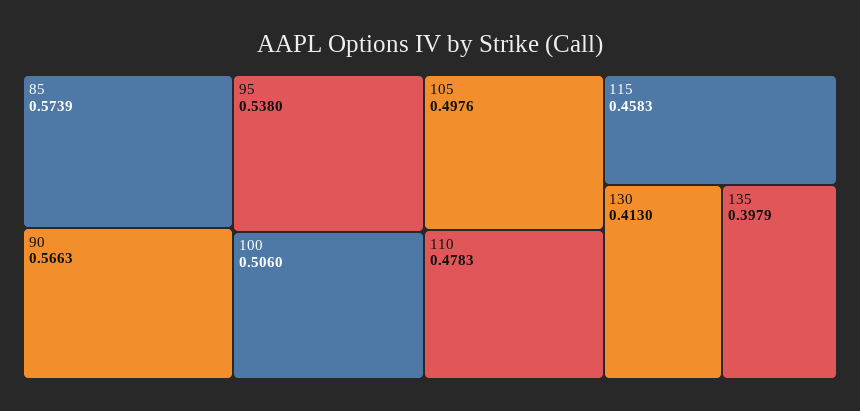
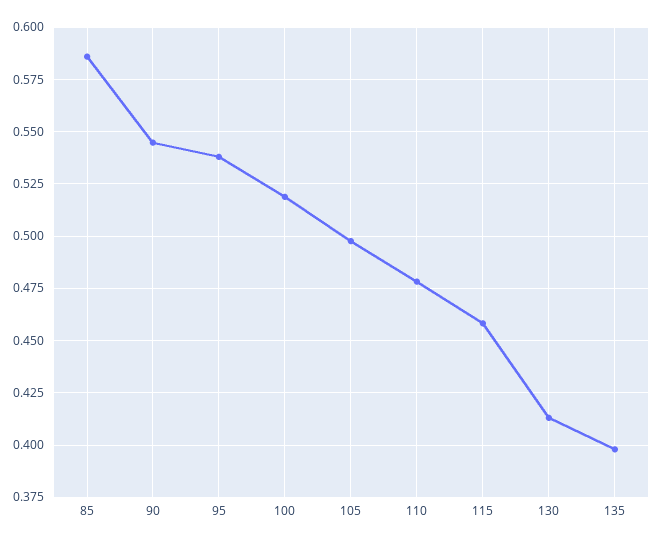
  {
-   "85": 0.5739,
+   "85": 0.585,
-   "90": 0.5663,
+   "90": 0.545,
    "95": 0.538,
-   "100": 0.506,
+   "100": 0.52,
    "105": 0.4976,
    "110": 0.4783,
    "115": 0.4583,
    "130": 0.413,
    "135": 0.3979
  }

